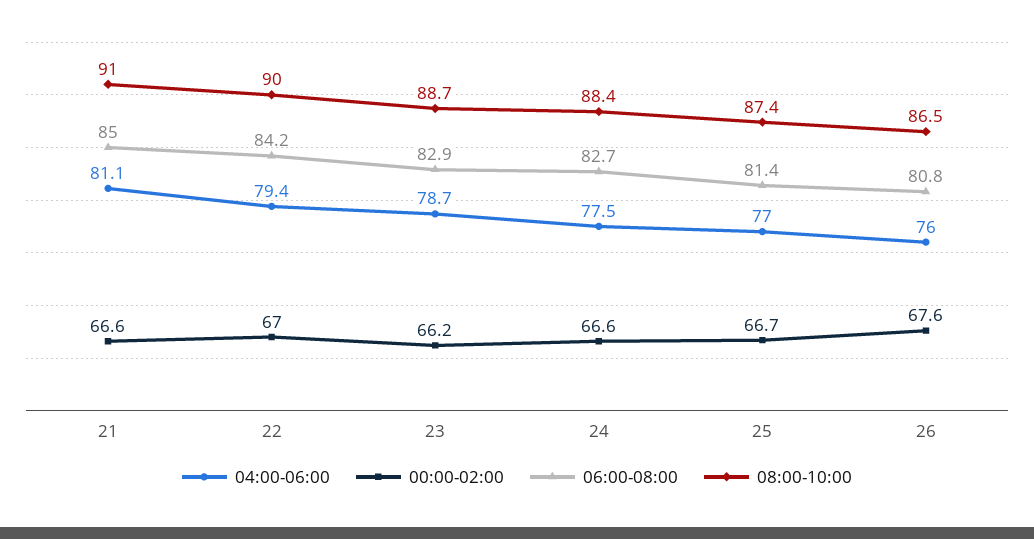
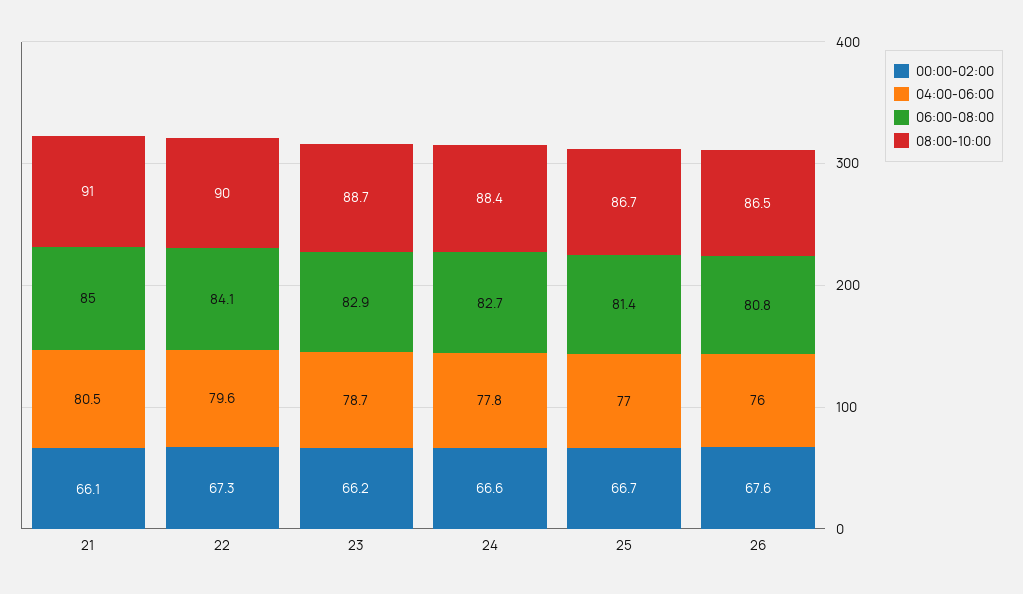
  {
    "04:00-06:00": {
-     "21": 81.1,
+     "21": 80.5,
-     "22": 79.4,
+     "22": 79.6,
      "23": 78.7,
-     "24": 77.5,
+     "24": 77.8,
      "25": 77,
      "26": 76
    },
    "00:00-02:00": {
-     "21": 66.6,
+     "21": 66.1,
-     "22": 67,
+     "22": 67.3,
      "23": 66.2,
      "24": 66.6,
      "25": 66.7,
      "26": 67.6
    },
    "06:00-08:00": {
      "21": 85,
-     "22": 84.2,
+     "22": 84.1,
      "23": 82.9,
      "24": 82.7,
      "25": 81.4,
      "26": 80.8
    },
    "08:00-10:00": {
      "21": 91,
      "22": 90,
      "23": 88.7,
      "24": 88.4,
-     "25": 87.4,
+     "25": 86.7,
      "26": 86.5
    }
  }

